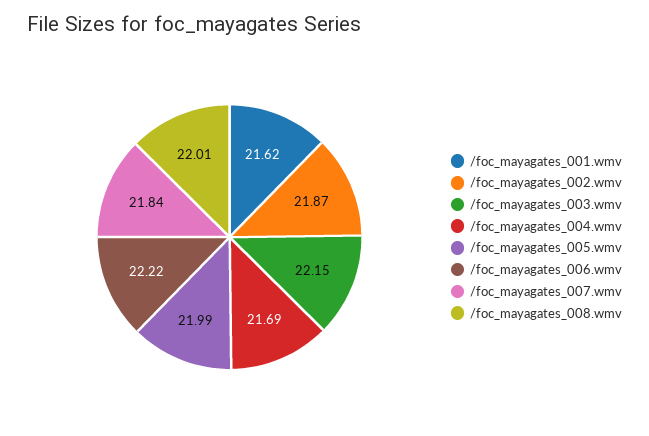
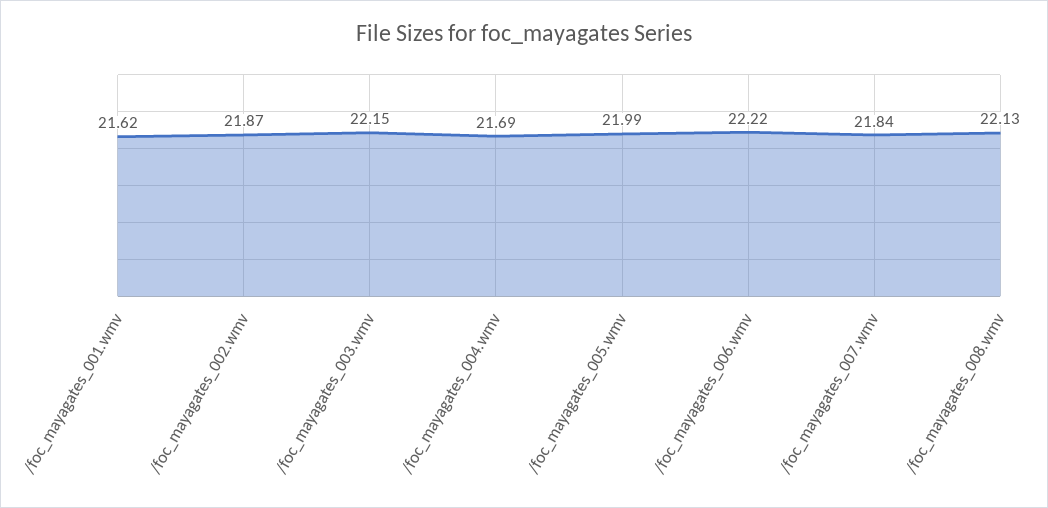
  {
    "/foc_mayagates_001.wmv": 21.62,
    "/foc_mayagates_002.wmv": 21.87,
    "/foc_mayagates_003.wmv": 22.15,
    "/foc_mayagates_004.wmv": 21.69,
    "/foc_mayagates_005.wmv": 21.99,
    "/foc_mayagates_006.wmv": 22.22,
    "/foc_mayagates_007.wmv": 21.84,
-   "/foc_mayagates_008.wmv": 22.01
+   "/foc_mayagates_008.wmv": 22.13
  }

